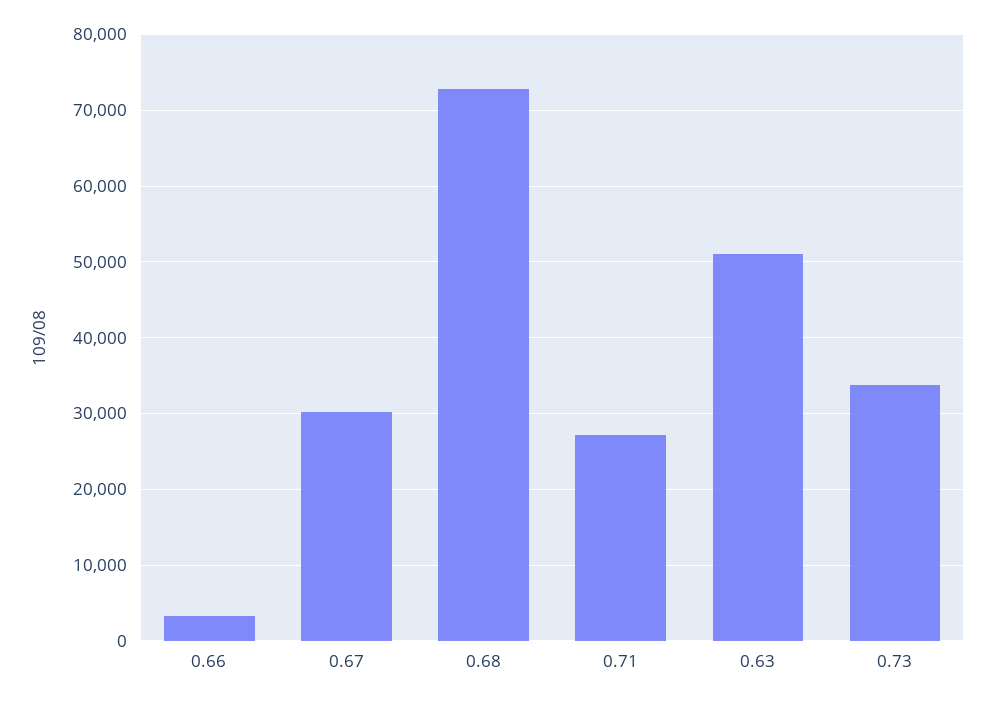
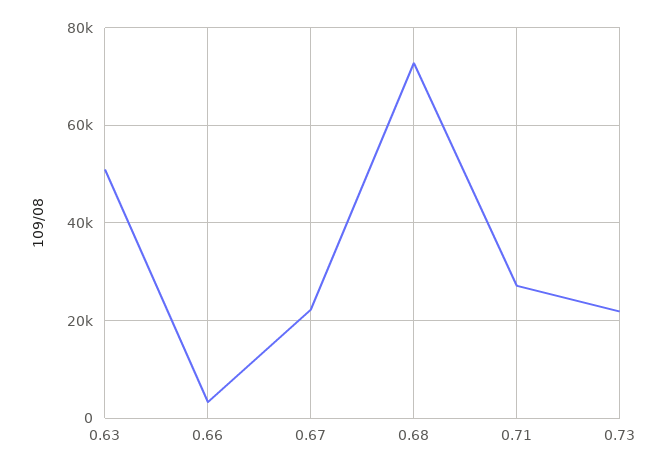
  {
    "0.66": 3000,
-   "0.67": 30000,
+   "0.67": 22000,
    "0.68": 73000,
    "0.71": 27000,
    "0.63": 51000,
-   "0.73": 34000
+   "0.73": 22000
  }

